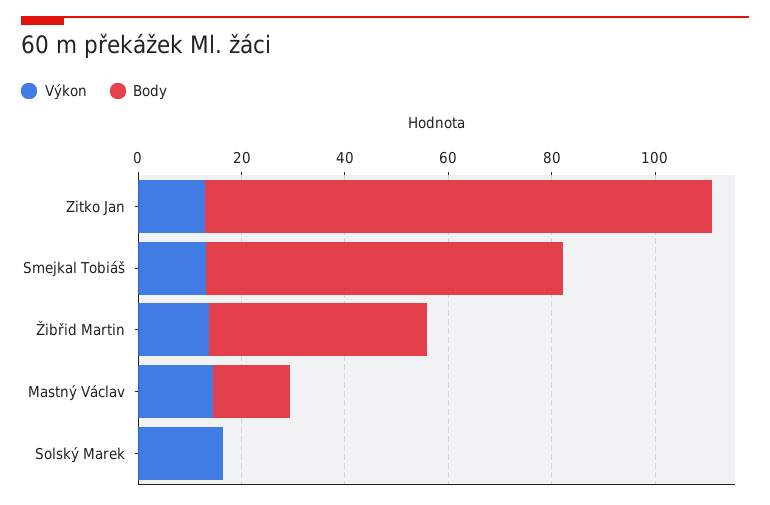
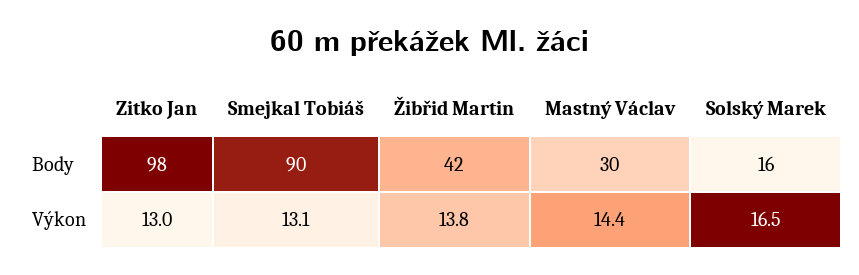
  {
    "Výkon": {
      "Zitko Jan": 13,
      "Smejkal Tobiáš": 13.1,
      "Žibřid Martin": 13.8,
      "Mastný Václav": 14.4,
      "Solský Marek": 16.5
    },
    "Body": {
      "Zitko Jan": 98,
-     "Smejkal Tobiáš": 70,
+     "Smejkal Tobiáš": 90,
      "Žibřid Martin": 42,
-     "Mastný Václav": 15,
+     "Mastný Václav": 30,
-     "Solský Marek": 0
+     "Solský Marek": 16
    }
  }

